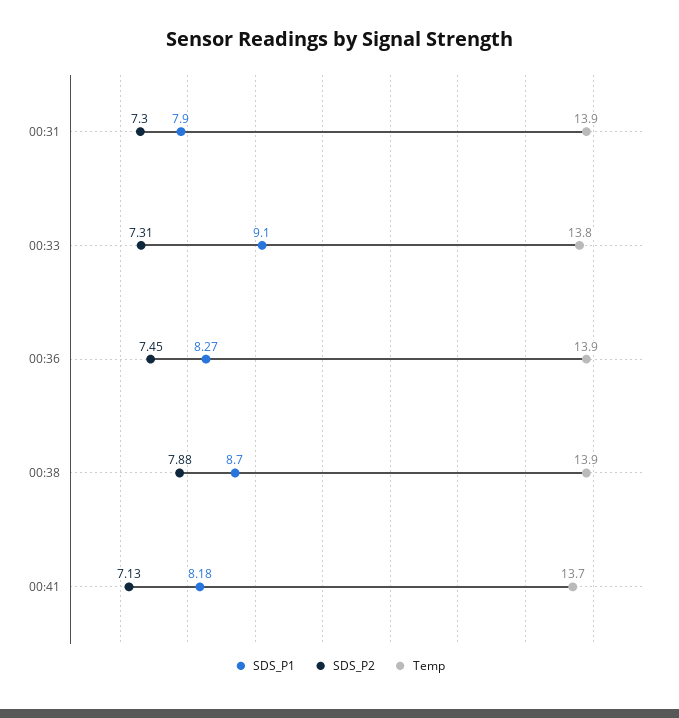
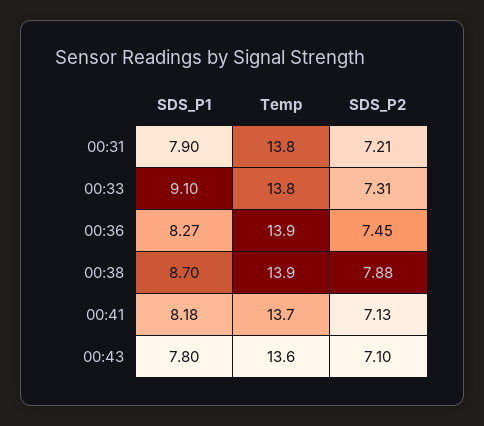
  {
    "SDS_P1": {
      "00:31": 7.9,
      "00:33": 9.1,
      "00:36": 8.27,
      "00:38": 8.7,
-     "00:41": 8.18
+     "00:41": 8.18,
+     "00:43": 7.8
    },
    "SDS_P2": {
-     "00:31": 7.3,
+     "00:31": 7.21,
      "00:33": 7.31,
      "00:36": 7.45,
      "00:38": 7.88,
-     "00:41": 7.13
+     "00:41": 7.13,
+     "00:43": 7.1
    },
    "Temp": {
-     "00:31": 13.9,
+     "00:31": 13.8,
      "00:33": 13.8,
      "00:36": 13.9,
      "00:38": 13.9,
-     "00:41": 13.7
+     "00:41": 13.7,
+     "00:43": 13.6
    }
  }

